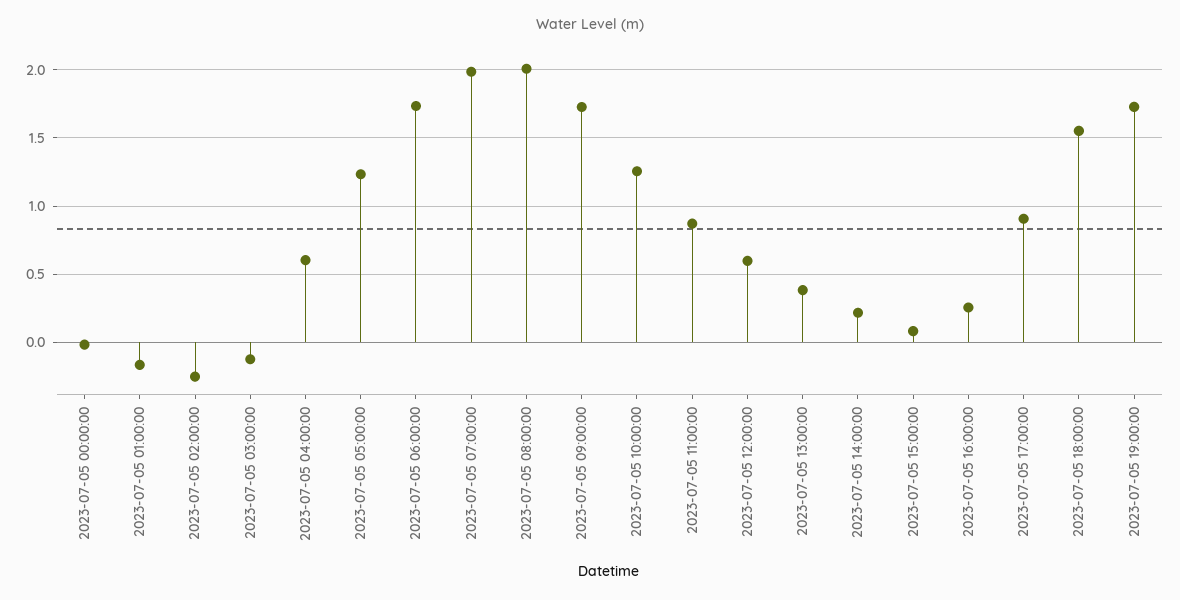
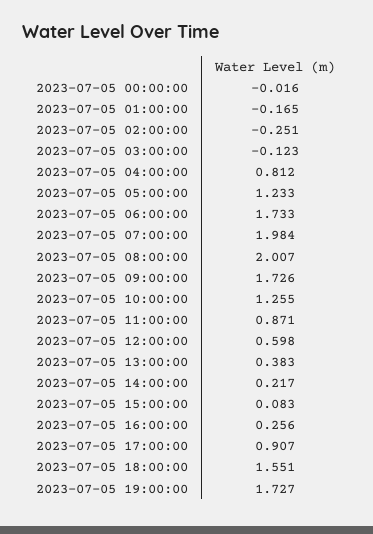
  {
    "2023-07-05 00:00:00": -0.016,
    "2023-07-05 01:00:00": -0.165,
    "2023-07-05 02:00:00": -0.251,
    "2023-07-05 03:00:00": -0.123,
-   "2023-07-05 04:00:00": 0.6,
+   "2023-07-05 04:00:00": 0.812,
    "2023-07-05 05:00:00": 1.233,
    "2023-07-05 06:00:00": 1.733,
    "2023-07-05 07:00:00": 1.984,
    "2023-07-05 08:00:00": 2.007,
    "2023-07-05 09:00:00": 1.726,
    "2023-07-05 10:00:00": 1.255,
    "2023-07-05 11:00:00": 0.871,
    "2023-07-05 12:00:00": 0.598,
    "2023-07-05 13:00:00": 0.383,
    "2023-07-05 14:00:00": 0.217,
    "2023-07-05 15:00:00": 0.083,
    "2023-07-05 16:00:00": 0.256,
    "2023-07-05 17:00:00": 0.907,
    "2023-07-05 18:00:00": 1.551,
    "2023-07-05 19:00:00": 1.727
  }

